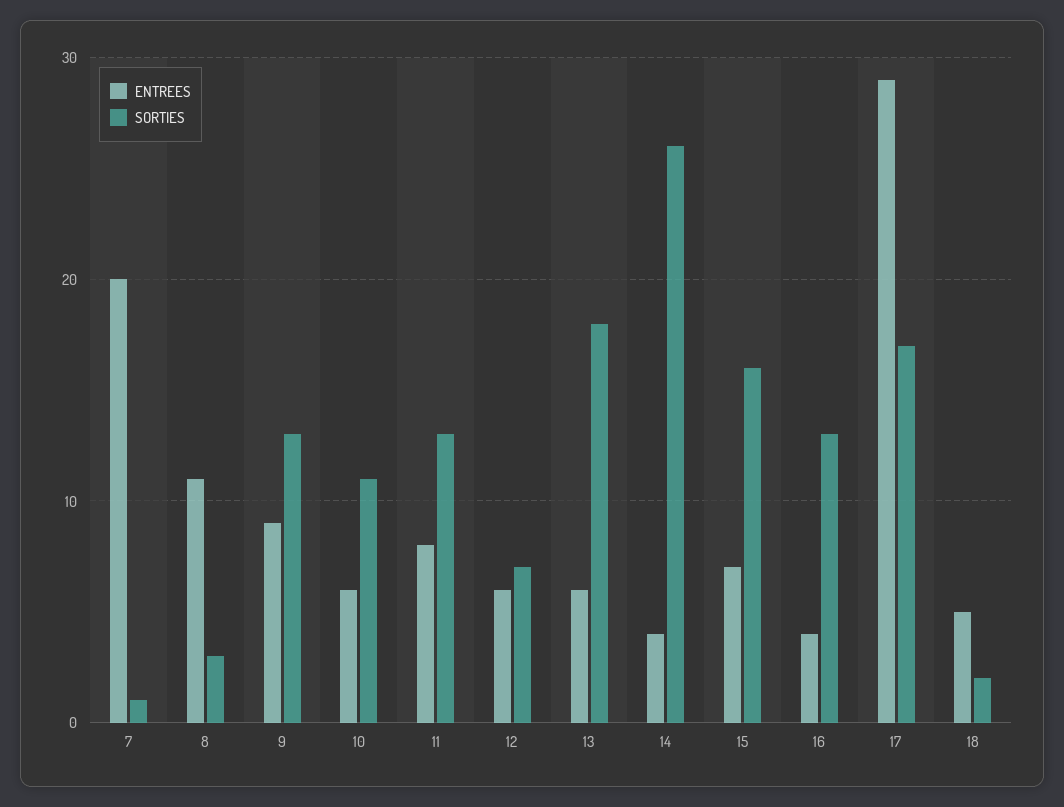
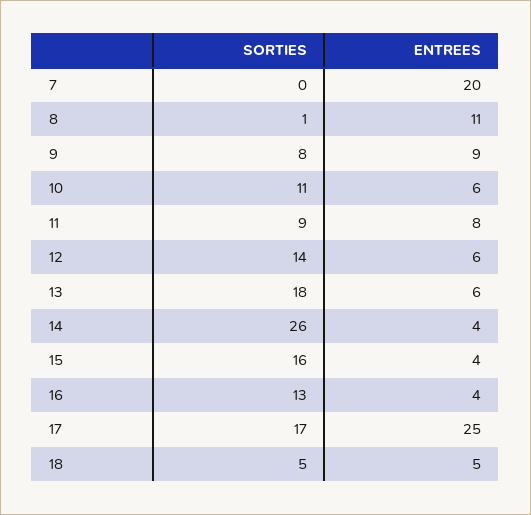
  {
    "ENTREES": {
      "7": 20,
      "8": 11,
      "9": 9,
      "10": 6,
      "11": 8,
      "12": 6,
      "13": 6,
      "14": 4,
-     "15": 7,
+     "15": 4,
      "16": 4,
-     "17": 29,
+     "17": 25,
      "18": 5
    },
    "SORTIES": {
-     "7": 1,
+     "7": 0,
-     "8": 3,
+     "8": 1,
-     "9": 13,
+     "9": 8,
      "10": 11,
-     "11": 13,
+     "11": 9,
-     "12": 7,
+     "12": 14,
      "13": 18,
      "14": 26,
      "15": 16,
      "16": 13,
      "17": 17,
-     "18": 2
+     "18": 5
    }
  }

